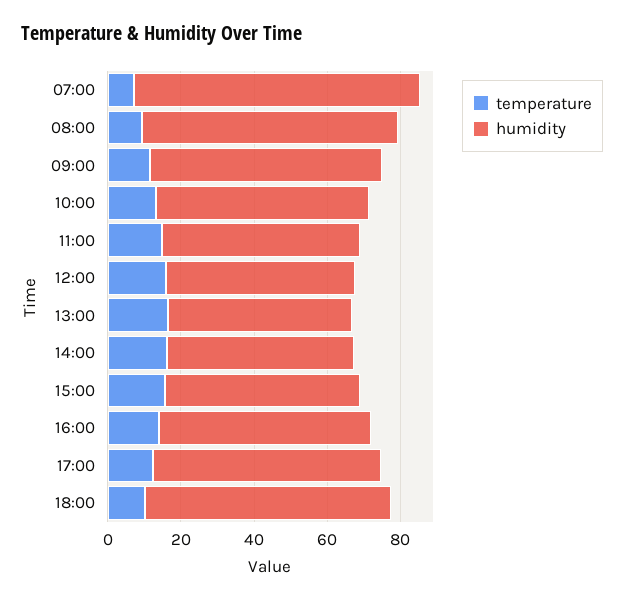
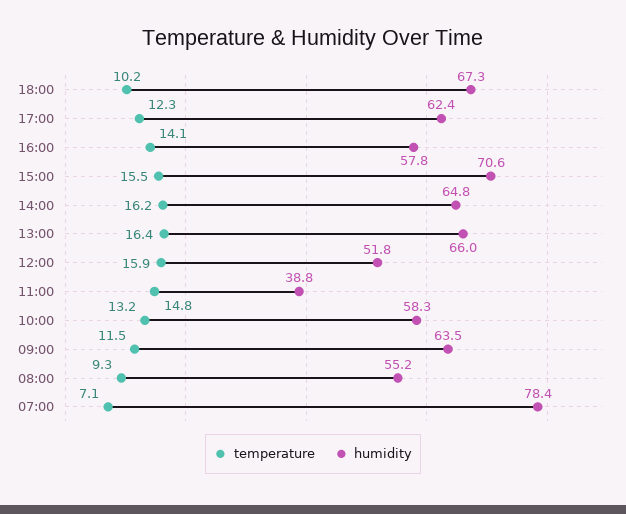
  {
    "temperature": {
      "07:00": 7.1,
      "08:00": 9.3,
      "09:00": 11.5,
      "10:00": 13.2,
      "11:00": 14.8,
      "12:00": 15.9,
      "13:00": 16.4,
      "14:00": 16.2,
      "15:00": 15.5,
      "16:00": 14.1,
      "17:00": 12.3,
      "18:00": 10.2
    },
    "humidity": {
      "07:00": 78.4,
-     "08:00": 70,
+     "08:00": 55.2,
      "09:00": 63.5,
      "10:00": 58.3,
-     "11:00": 55,
+     "11:00": 38.8,
      "12:00": 51.8,
-     "13:00": 50,
+     "13:00": 66,
-     "14:00": 50,
+     "14:00": 64.8,
-     "15:00": 55,
+     "15:00": 70.6,
      "16:00": 57.8,
      "17:00": 62.4,
      "18:00": 67.3
    }
  }

